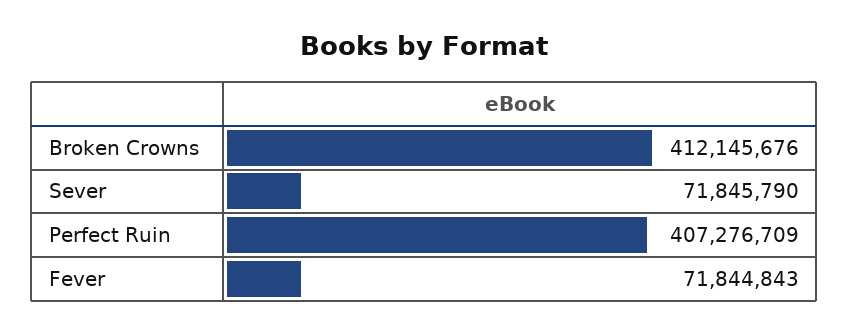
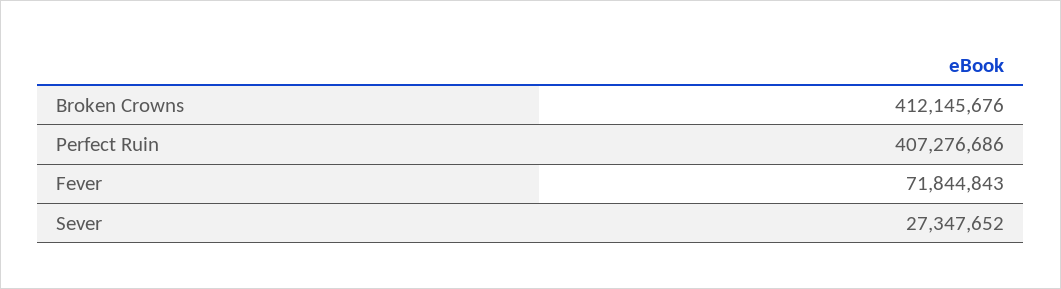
  {
    "Broken Crowns": 412145676,
-   "Sever": 71845790,
+   "Sever": 27347652,
-   "Perfect Ruin": 407276709,
+   "Perfect Ruin": 407276686,
    "Fever": 71844843
  }

